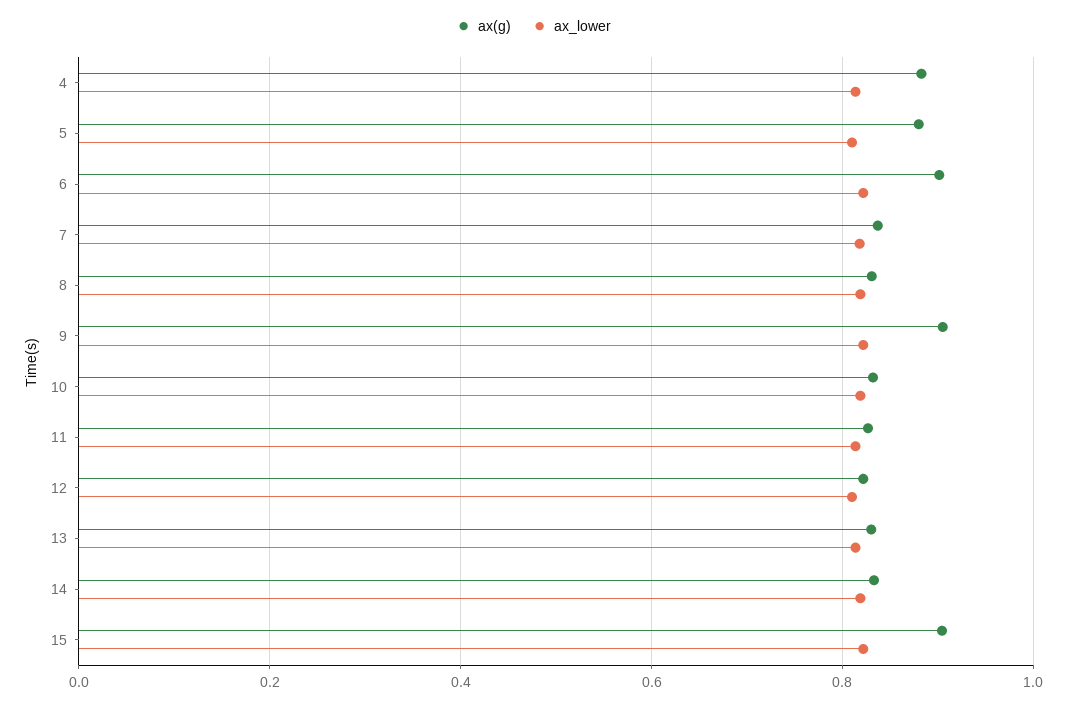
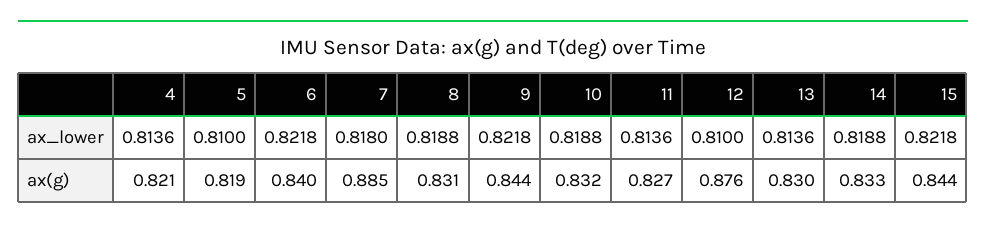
  {
    "ax(g)": {
-     "4": 0.88,
+     "4": 0.821,
-     "5": 0.88,
+     "5": 0.819,
-     "6": 0.9,
+     "6": 0.84,
-     "7": 0.84,
+     "7": 0.885,
      "8": 0.831,
-     "9": 0.9,
+     "9": 0.844,
      "10": 0.832,
      "11": 0.827,
-     "12": 0.82,
+     "12": 0.876,
      "13": 0.83,
      "14": 0.833,
-     "15": 0.9
+     "15": 0.844
    },
    "ax_lower": {
      "4": 0.8136,
      "5": 0.81,
      "6": 0.8218,
      "7": 0.818,
      "8": 0.8188,
      "9": 0.8218,
      "10": 0.8188,
      "11": 0.8136,
      "12": 0.81,
      "13": 0.8136,
      "14": 0.8188,
      "15": 0.8218
    }
  }

